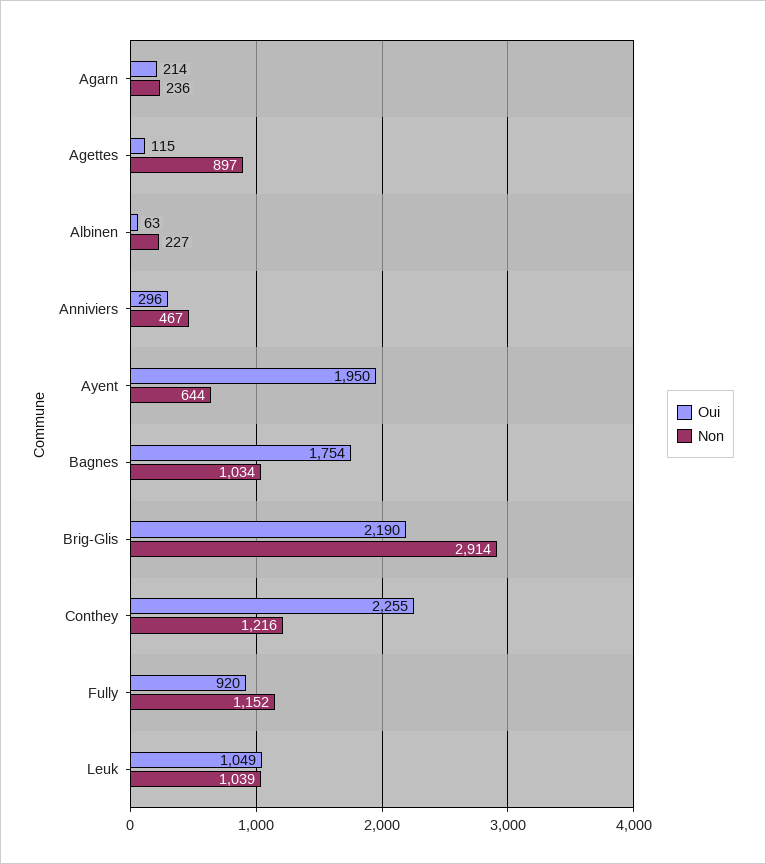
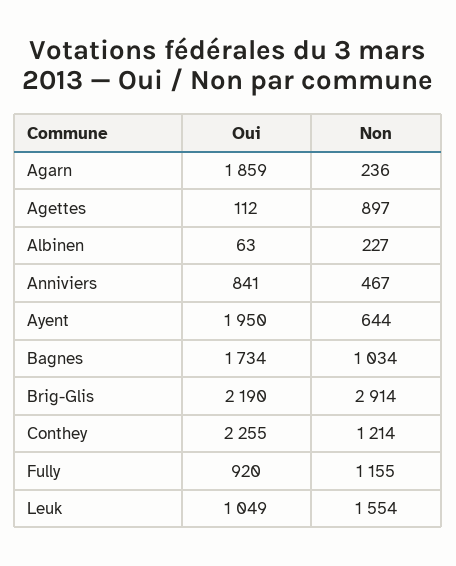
  {
    "Oui": {
-     "Agarn": 214,
+     "Agarn": 1859,
-     "Agettes": 115,
+     "Agettes": 112,
      "Albinen": 63,
-     "Anniviers": 296,
+     "Anniviers": 841,
      "Ayent": 1950,
-     "Bagnes": 1754,
+     "Bagnes": 1734,
      "Brig-Glis": 2190,
      "Conthey": 2255,
      "Fully": 920,
      "Leuk": 1049
    },
    "Non": {
      "Agarn": 236,
      "Agettes": 897,
      "Albinen": 227,
      "Anniviers": 467,
      "Ayent": 644,
      "Bagnes": 1034,
      "Brig-Glis": 2914,
-     "Conthey": 1216,
+     "Conthey": 1214,
-     "Fully": 1152,
+     "Fully": 1155,
-     "Leuk": 1039
+     "Leuk": 1554
    }
  }

